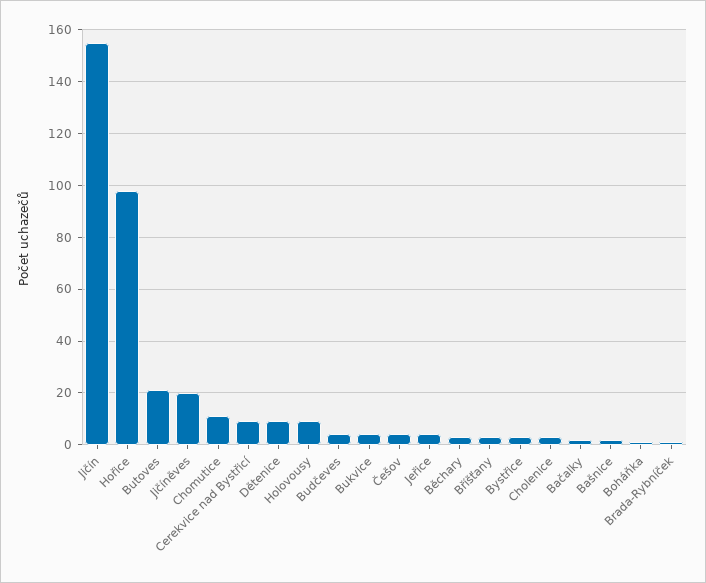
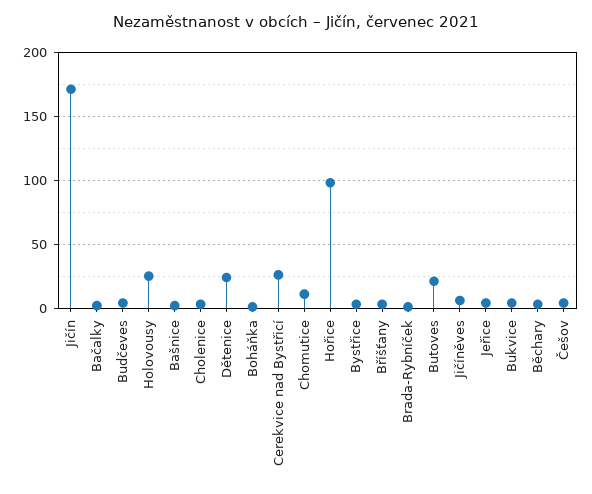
  {
-   "Jičín": 155,
+   "Jičín": 170,
    "Hořice": 100,
    "Butoves": 20,
-   "Jičíněves": 20,
+   "Jičíněves": 5,
    "Chomutice": 10,
-   "Cerekvice nad Bystřicí": 10,
+   "Cerekvice nad Bystřicí": 25,
-   "Dětenice": 10,
+   "Dětenice": 25,
-   "Holovousy": 10,
+   "Holovousy": 25,
    "Budčeves": 5,
    "Bukvice": 5,
    "Češov": 5,
    "Jeřice": 5,
    "Běchary": 5,
    "Bříšťany": 5,
    "Bystřice": 5,
    "Cholenice": 5,
    "Bačalky": 0,
    "Bašnice": 0,
    "Boháňka": 0,
    "Brada-Rybníček": 0
  }

